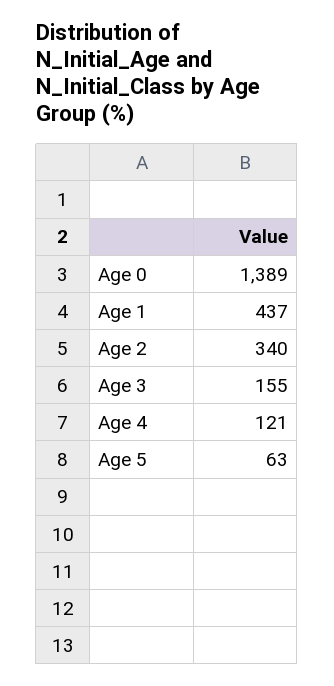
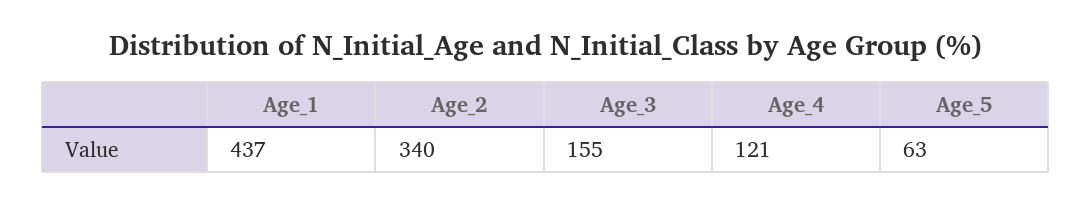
  {
-   "Age 0": 1389,
    "Age 1": 437,
    "Age 2": 340,
    "Age 3": 155,
    "Age 4": 121,
    "Age 5": 63
  }

